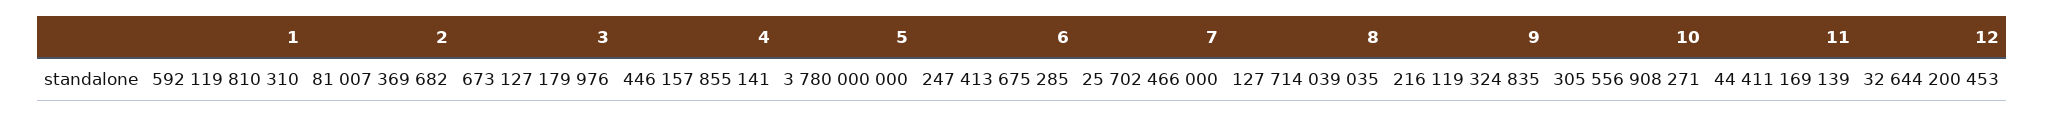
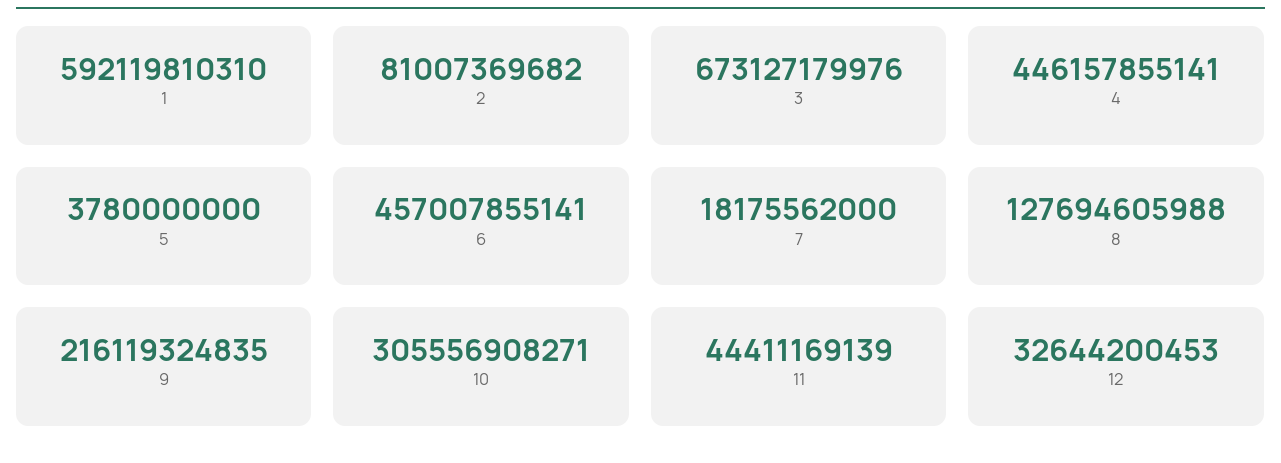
  {
    "1": 592119810310,
    "2": 81007369682,
    "3": 673127179976,
    "4": 446157855141,
    "5": 3780000000,
-   "6": 247413675285,
+   "6": 457007855141,
-   "7": 25702466000,
+   "7": 18175562000,
-   "8": 127714039035,
+   "8": 127694605988,
    "9": 216119324835,
    "10": 305556908271,
    "11": 44411169139,
    "12": 32644200453
  }

